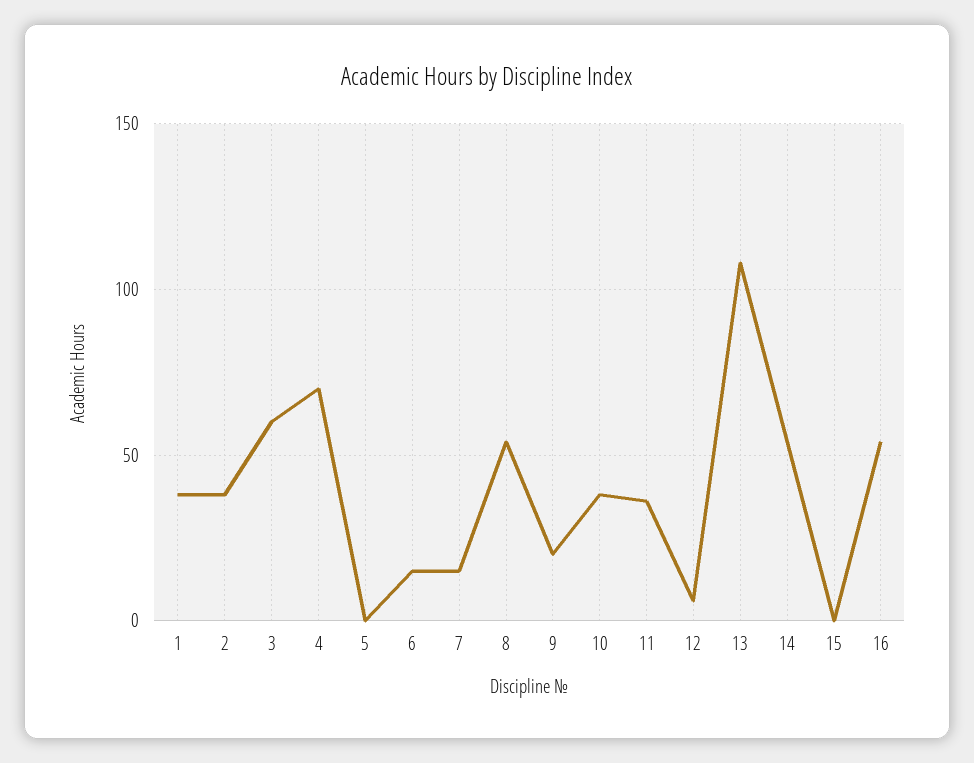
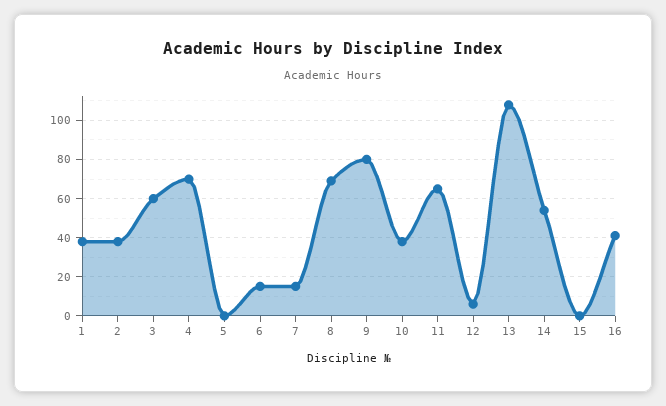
  {
    "1": 40,
    "2": 40,
    "3": 60,
    "4": 70,
    "5": 0,
    "6": 15,
    "7": 15,
-   "8": 55,
+   "8": 70,
-   "9": 20,
+   "9": 80,
    "10": 40,
-   "11": 35,
+   "11": 65,
    "12": 5,
    "13": 110,
    "14": 55,
    "15": 0,
-   "16": 55
+   "16": 40
  }

